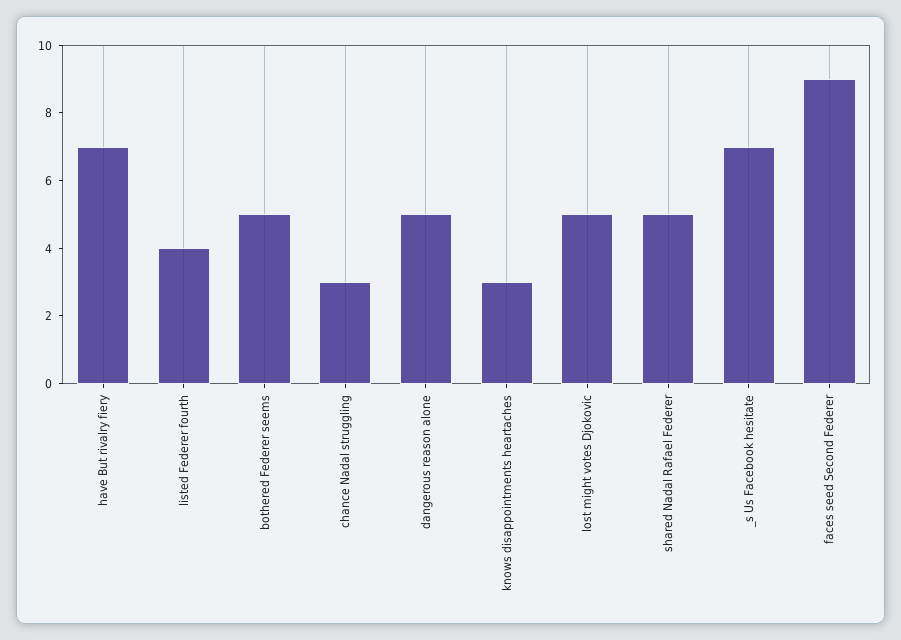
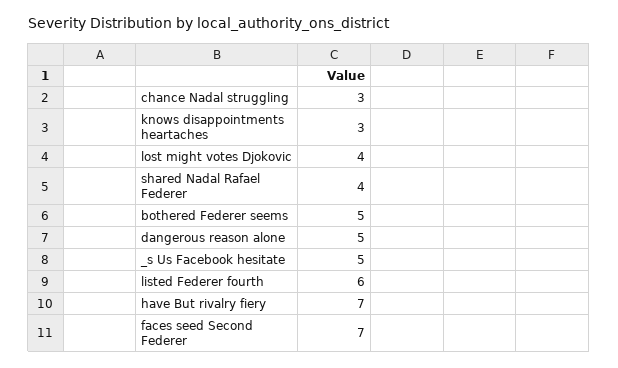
  {
    "have But rivalry fiery": 7,
-   "listed Federer fourth": 4,
+   "listed Federer fourth": 6,
    "bothered Federer seems": 5,
    "chance Nadal struggling": 3,
    "dangerous reason alone": 5,
    "knows disappointments heartaches": 3,
-   "lost might votes Djokovic": 5,
+   "lost might votes Djokovic": 4,
-   "shared Nadal Rafael Federer": 5,
+   "shared Nadal Rafael Federer": 4,
-   "_s Us Facebook hesitate": 7,
+   "_s Us Facebook hesitate": 5,
-   "faces seed Second Federer": 9
+   "faces seed Second Federer": 7
  }

